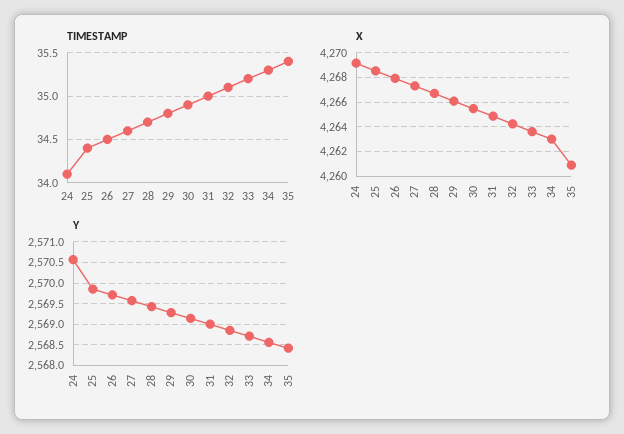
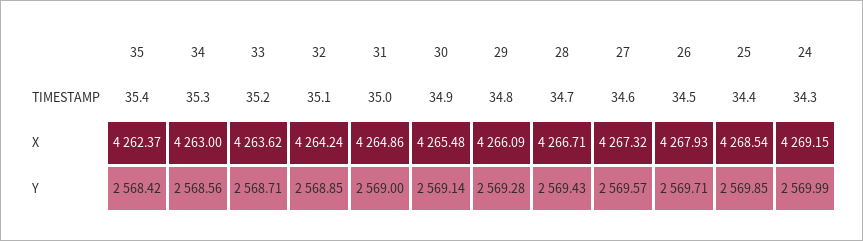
  {
    "TIMESTAMP": {
-     "24": 34.1,
+     "24": 34.3,
      "25": 34.4,
      "26": 34.5,
      "27": 34.6,
      "28": 34.7,
      "29": 34.8,
      "30": 34.9,
      "31": 35,
      "32": 35.1,
      "33": 35.2,
      "34": 35.3,
      "35": 35.4
    },
    "X": {
      "24": 4269.15,
      "25": 4268.54,
      "26": 4267.93,
      "27": 4267.32,
      "28": 4266.71,
      "29": 4266.09,
      "30": 4265.48,
      "31": 4264.86,
      "32": 4264.24,
      "33": 4263.62,
      "34": 4263,
-     "35": 4261
+     "35": 4262.37
    },
    "Y": {
-     "24": 2570.5,
+     "24": 2569.99,
      "25": 2569.85,
      "26": 2569.71,
      "27": 2569.57,
      "28": 2569.43,
      "29": 2569.28,
      "30": 2569.14,
      "31": 2569,
      "32": 2568.85,
      "33": 2568.71,
      "34": 2568.56,
      "35": 2568.42
    }
  }

